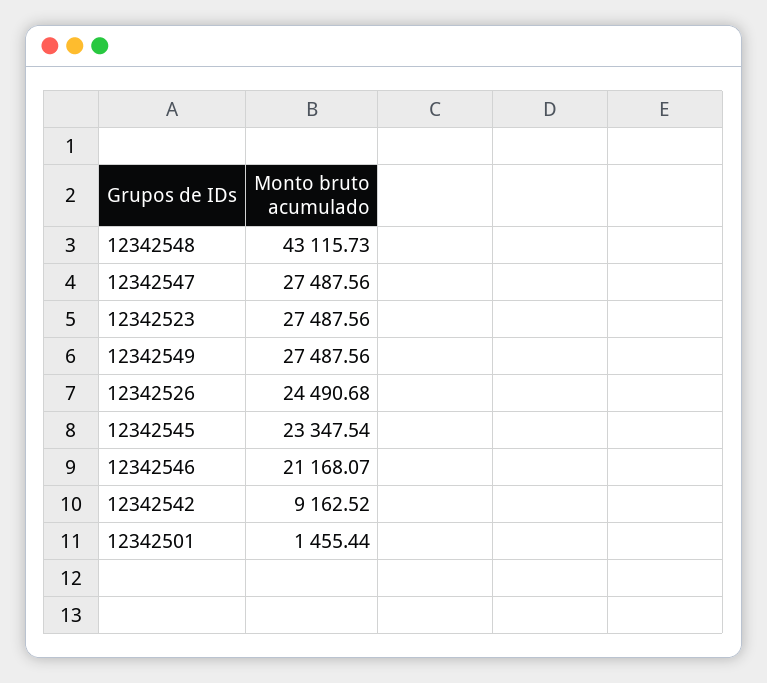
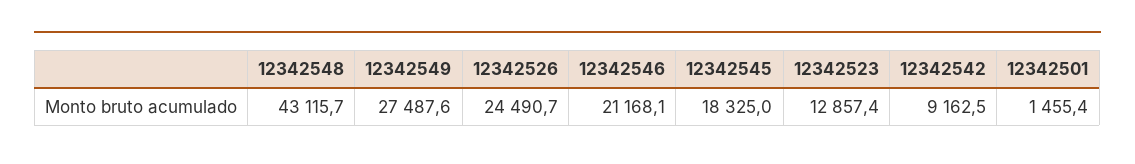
  {
    "12342548": 43115.73,
-   "12342547": 27487.56,
-   "12342523": 27487.56,
+   "12342523": 12857.4,
    "12342549": 27487.56,
    "12342526": 24490.68,
-   "12342545": 23347.54,
+   "12342545": 18325,
    "12342546": 21168.07,
    "12342542": 9162.52,
    "12342501": 1455.44
  }

